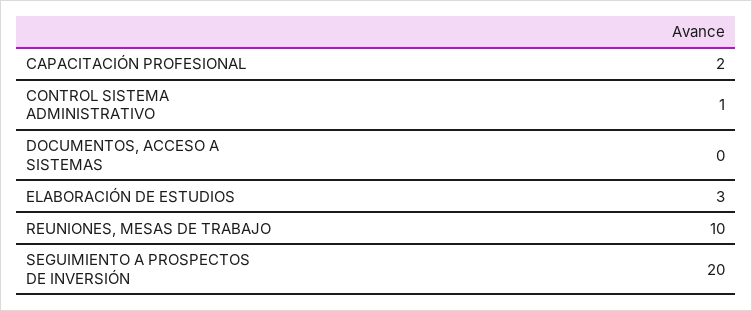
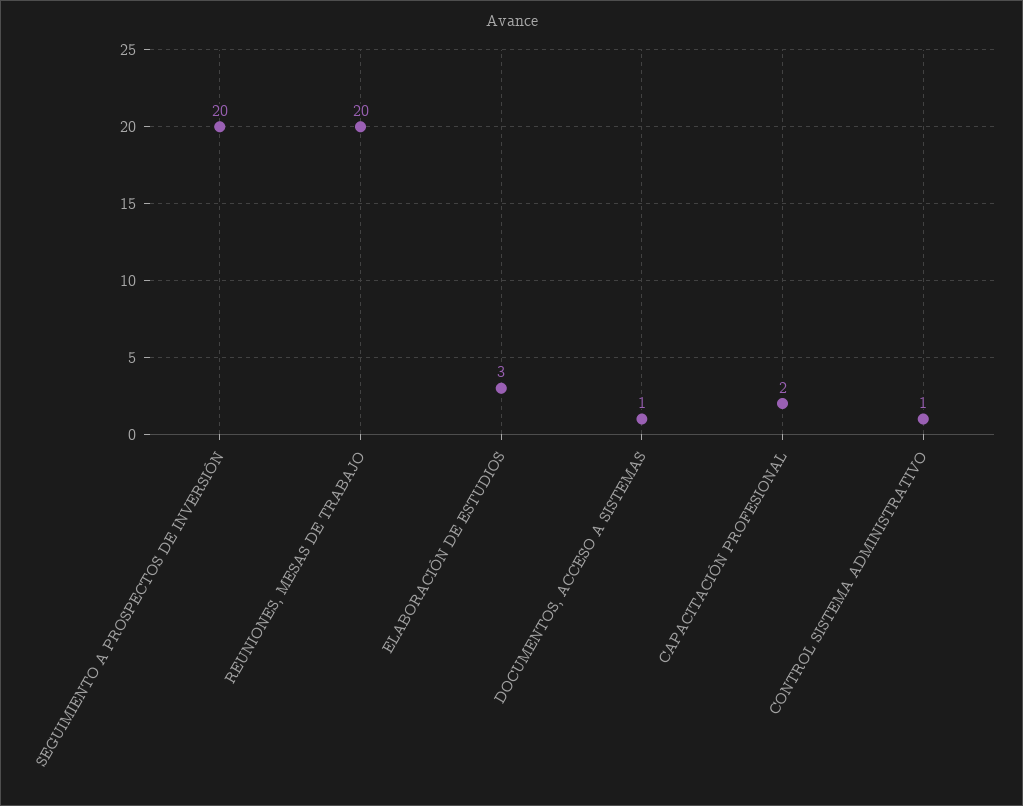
  {
    "CAPACITACIÓN PROFESIONAL": 2,
    "CONTROL SISTEMA ADMINISTRATIVO": 1,
-   "DOCUMENTOS, ACCESO A SISTEMAS": 0,
+   "DOCUMENTOS, ACCESO A SISTEMAS": 1,
    "ELABORACIÓN DE ESTUDIOS": 3,
-   "REUNIONES, MESAS DE TRABAJO": 10,
+   "REUNIONES, MESAS DE TRABAJO": 20,
    "SEGUIMIENTO A PROSPECTOS DE INVERSIÓN": 20
  }

